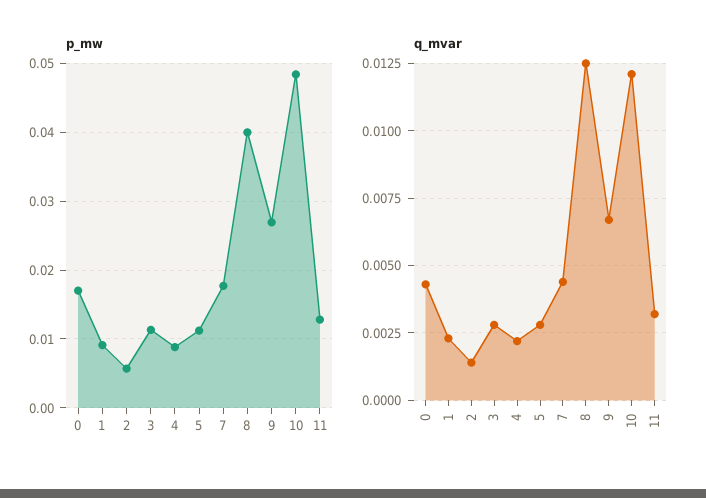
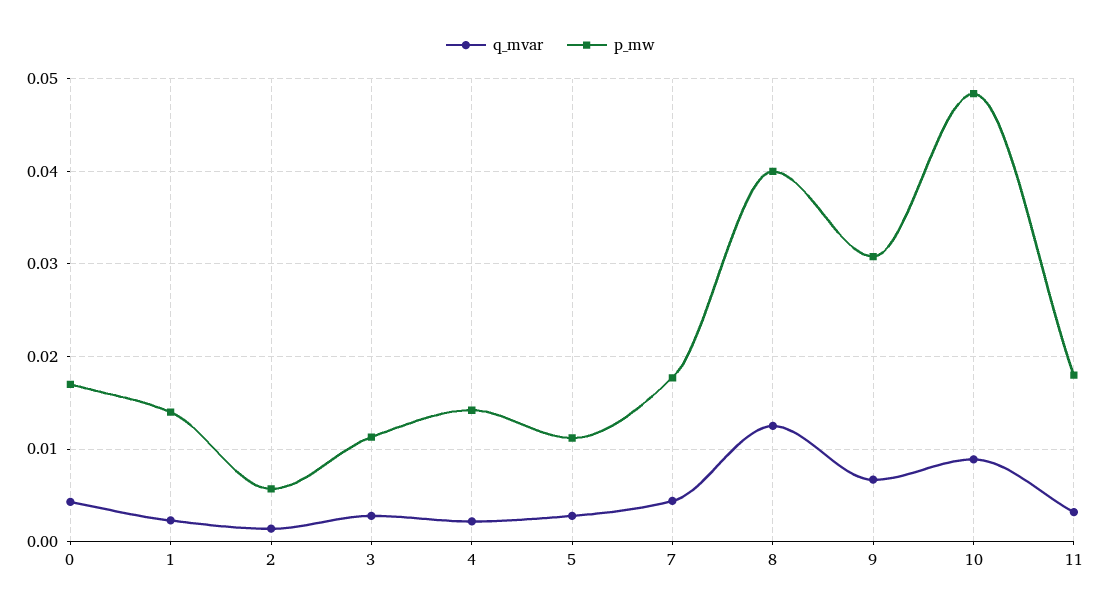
  {
    "p_mw": {
      "0": 0.017,
-     "1": 0.009,
+     "1": 0.014,
      "2": 0.006,
      "3": 0.011,
-     "4": 0.009,
+     "4": 0.014,
      "5": 0.011,
      "7": 0.018,
      "8": 0.04,
-     "9": 0.027,
+     "9": 0.031,
      "10": 0.048,
-     "11": 0.013
+     "11": 0.018
    },
    "q_mvar": {
      "0": 0.0045,
      "1": 0.0025,
      "2": 0.0015,
      "3": 0.003,
      "4": 0.002,
      "5": 0.003,
      "7": 0.0045,
      "8": 0.0125,
      "9": 0.0065,
-     "10": 0.012,
+     "10": 0.009,
      "11": 0.003
    }
  }

